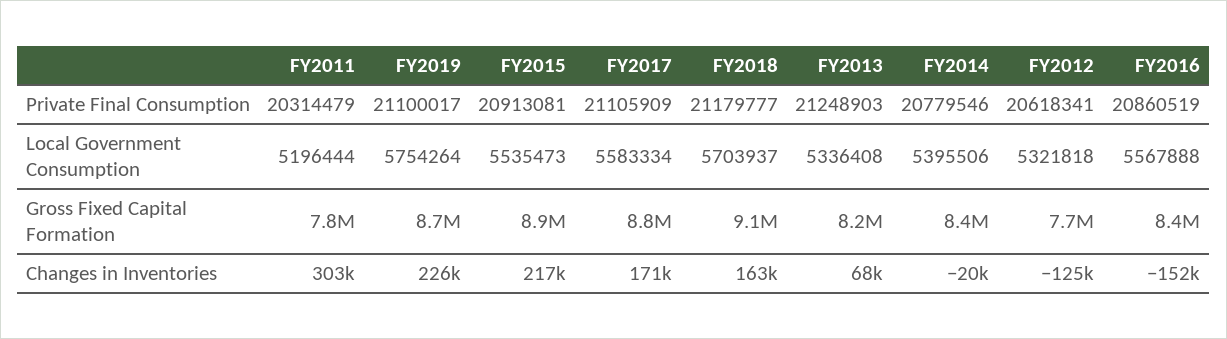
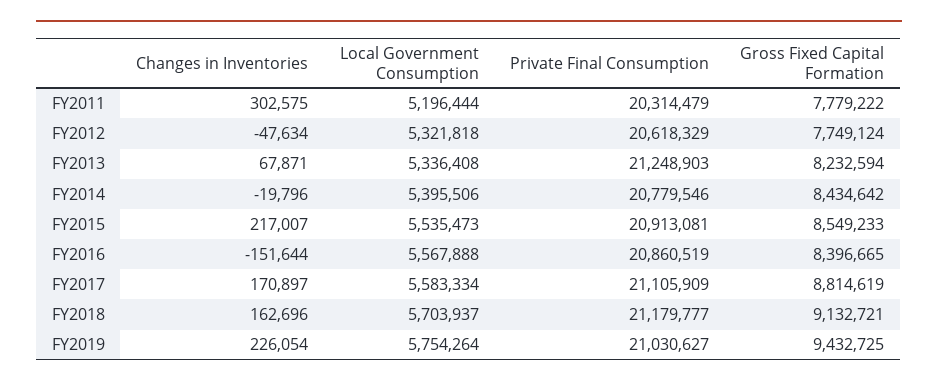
  {
    "FY2011": {
      "Private Final Consumption": 20314479,
      "Local Government Consumption": 5196444,
      "Gross Fixed Capital Formation": 7779222,
      "Changes in Inventories": 302575
    },
    "FY2019": {
-     "Private Final Consumption": 21100017,
+     "Private Final Consumption": 21030627,
      "Local Government Consumption": 5754264,
-     "Gross Fixed Capital Formation": 8700000,
+     "Gross Fixed Capital Formation": 9432725,
      "Changes in Inventories": 226054
    },
    "FY2015": {
      "Private Final Consumption": 20913081,
      "Local Government Consumption": 5535473,
-     "Gross Fixed Capital Formation": 8900000,
+     "Gross Fixed Capital Formation": 8549233,
      "Changes in Inventories": 217007
    },
    "FY2017": {
      "Private Final Consumption": 21105909,
      "Local Government Consumption": 5583334,
      "Gross Fixed Capital Formation": 8814619,
      "Changes in Inventories": 170897
    },
    "FY2018": {
      "Private Final Consumption": 21179777,
      "Local Government Consumption": 5703937,
      "Gross Fixed Capital Formation": 9132721,
      "Changes in Inventories": 162696
    },
    "FY2013": {
      "Private Final Consumption": 21248903,
      "Local Government Consumption": 5336408,
      "Gross Fixed Capital Formation": 8232594,
      "Changes in Inventories": 67871
    },
    "FY2014": {
      "Private Final Consumption": 20779546,
      "Local Government Consumption": 5395506,
      "Gross Fixed Capital Formation": 8434642,
      "Changes in Inventories": -19796
    },
    "FY2012": {
-     "Private Final Consumption": 20618341,
+     "Private Final Consumption": 20618329,
      "Local Government Consumption": 5321818,
      "Gross Fixed Capital Formation": 7749124,
-     "Changes in Inventories": -125000
+     "Changes in Inventories": -47634
    },
    "FY2016": {
      "Private Final Consumption": 20860519,
      "Local Government Consumption": 5567888,
      "Gross Fixed Capital Formation": 8396665,
      "Changes in Inventories": -151644
    }
  }

